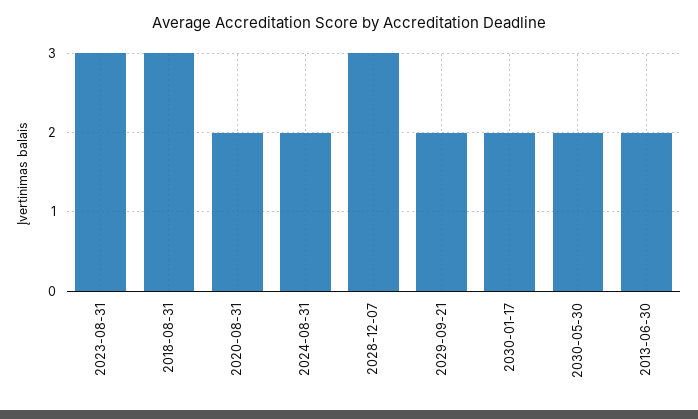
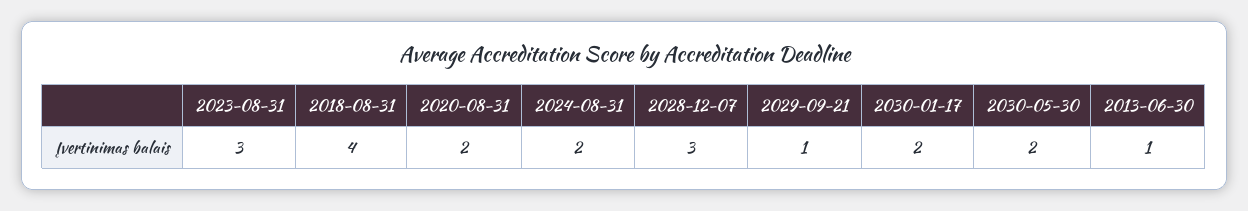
  {
    "2023-08-31": 3,
-   "2018-08-31": 3,
+   "2018-08-31": 4,
    "2020-08-31": 2,
    "2024-08-31": 2,
    "2028-12-07": 3,
-   "2029-09-21": 2,
+   "2029-09-21": 1,
    "2030-01-17": 2,
    "2030-05-30": 2,
-   "2013-06-30": 2
+   "2013-06-30": 1
  }

